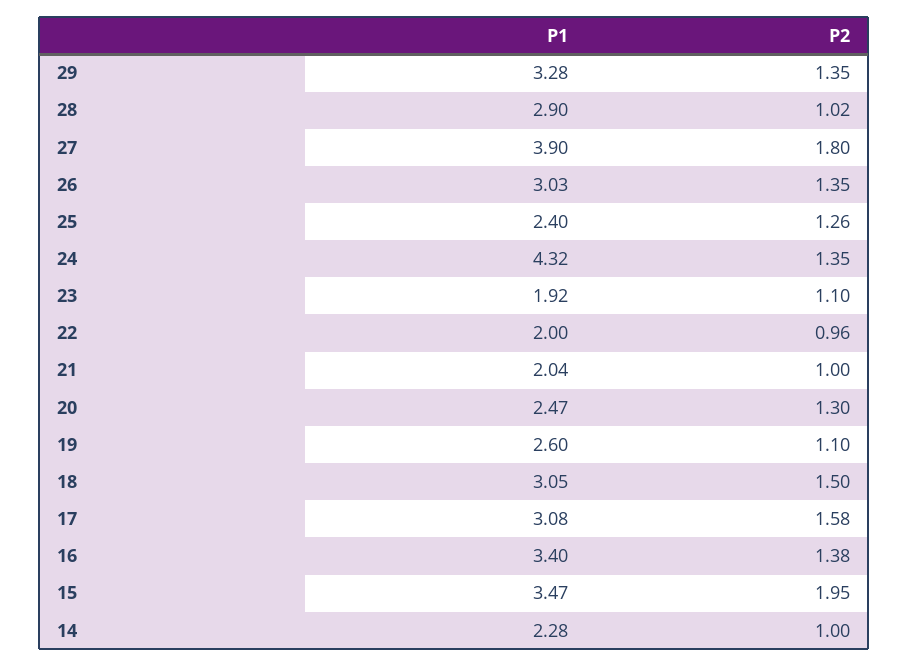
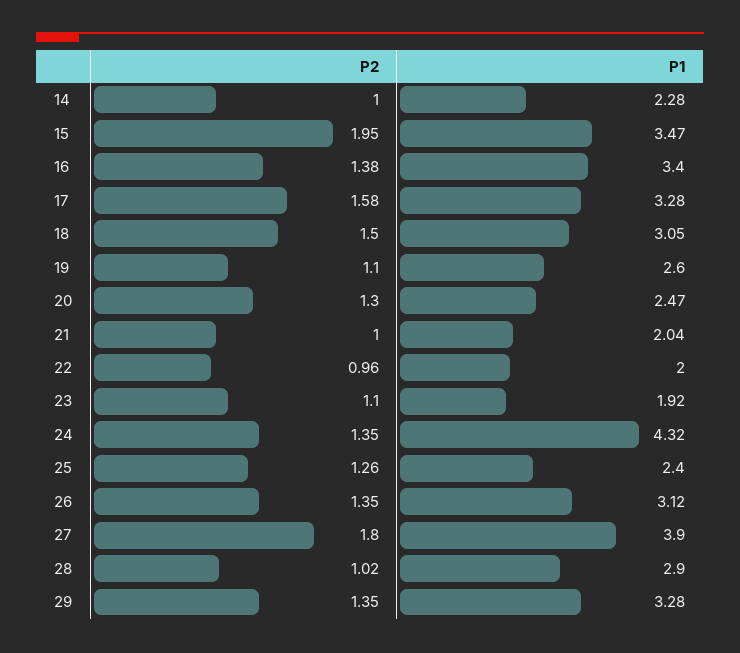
  {
    "P1": {
      "29": 3.28,
      "28": 2.9,
      "27": 3.9,
-     "26": 3.03,
+     "26": 3.12,
      "25": 2.4,
      "24": 4.32,
      "23": 1.92,
      "22": 2,
      "21": 2.04,
      "20": 2.47,
      "19": 2.6,
      "18": 3.05,
-     "17": 3.08,
+     "17": 3.28,
      "16": 3.4,
      "15": 3.47,
      "14": 2.28
    },
    "P2": {
      "29": 1.35,
      "28": 1.02,
      "27": 1.8,
      "26": 1.35,
      "25": 1.26,
      "24": 1.35,
      "23": 1.1,
      "22": 0.96,
      "21": 1,
      "20": 1.3,
      "19": 1.1,
      "18": 1.5,
      "17": 1.58,
      "16": 1.38,
      "15": 1.95,
      "14": 1
    }
  }

